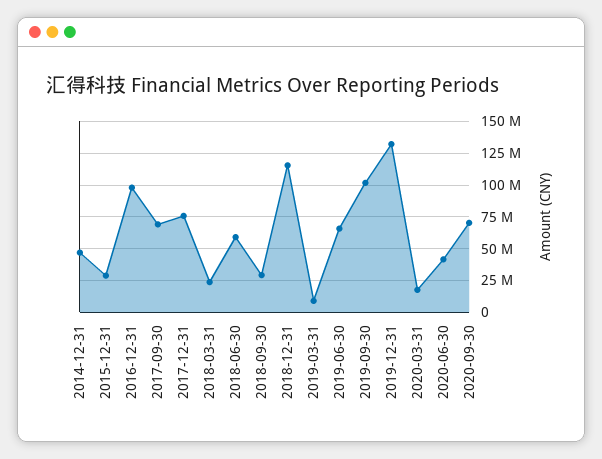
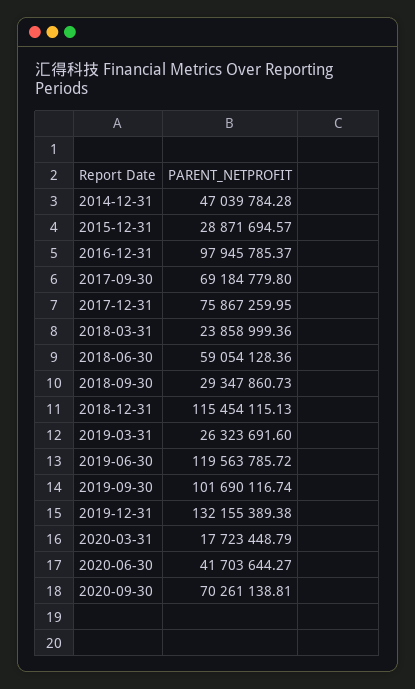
  {
    "2014-12-31": 47039784.28,
    "2015-12-31": 28871694.57,
    "2016-12-31": 97945785.37,
    "2017-09-30": 69184779.8,
    "2017-12-31": 75867259.95,
    "2018-03-31": 23858999.36,
    "2018-06-30": 59054128.36,
    "2018-09-30": 29347860.73,
    "2018-12-31": 115454115.13,
-   "2019-03-31": 10000000,
+   "2019-03-31": 26323691.6,
-   "2019-06-30": 65000000,
+   "2019-06-30": 119563785.72,
    "2019-09-30": 101690116.74,
    "2019-12-31": 132155389.38,
    "2020-03-31": 17723448.79,
    "2020-06-30": 41703644.27,
    "2020-09-30": 70261138.81
  }

